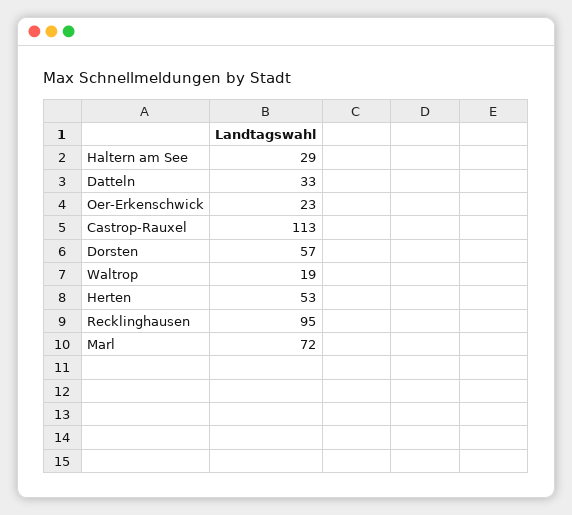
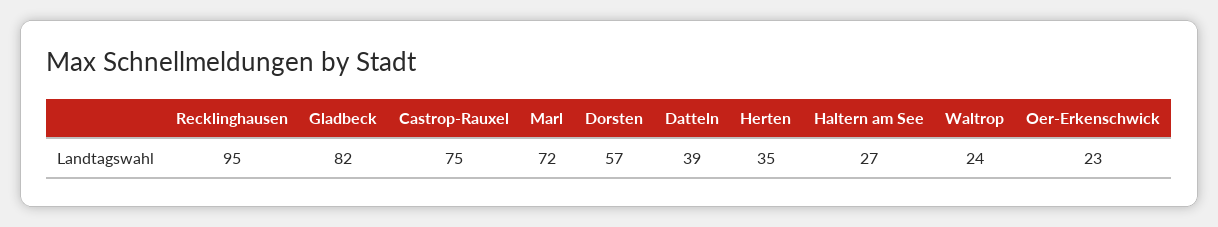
  {
-   "Haltern am See": 29,
+   "Haltern am See": 27,
-   "Datteln": 33,
+   "Datteln": 39,
    "Oer-Erkenschwick": 23,
-   "Castrop-Rauxel": 113,
+   "Castrop-Rauxel": 75,
    "Dorsten": 57,
-   "Waltrop": 19,
+   "Waltrop": 24,
-   "Herten": 53,
+   "Herten": 35,
    "Recklinghausen": 95,
-   "Marl": 72
+   "Marl": 72,
+   "Gladbeck": 82
  }

